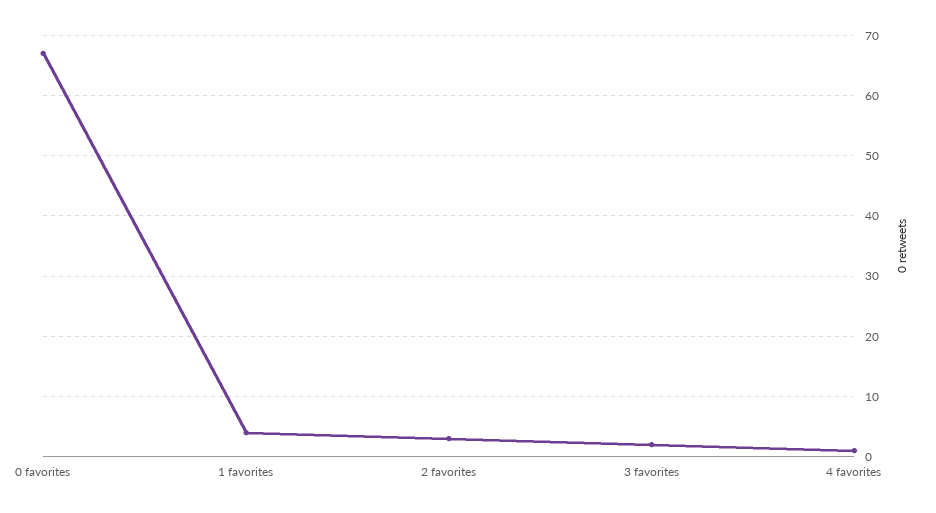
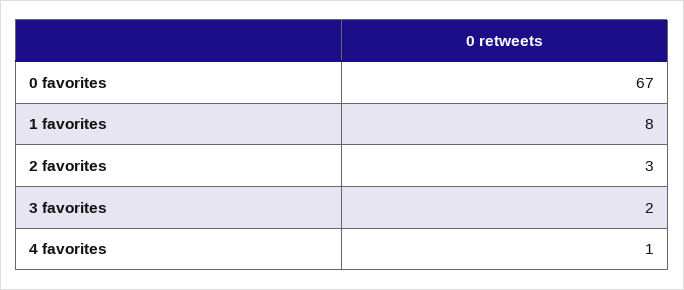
  {
    "0 favorites": 67,
-   "1 favorites": 4,
+   "1 favorites": 8,
    "2 favorites": 3,
    "3 favorites": 2,
    "4 favorites": 1
  }

